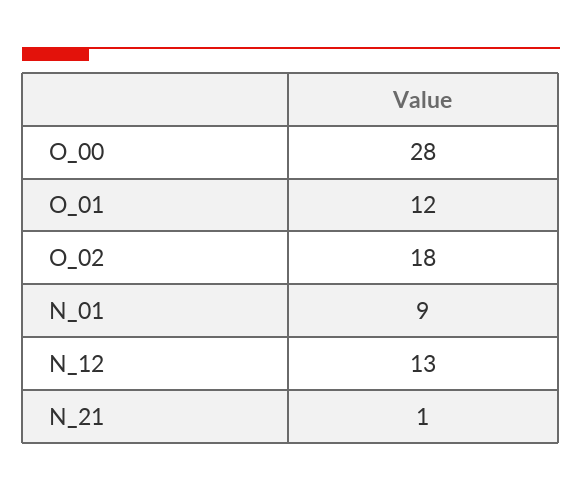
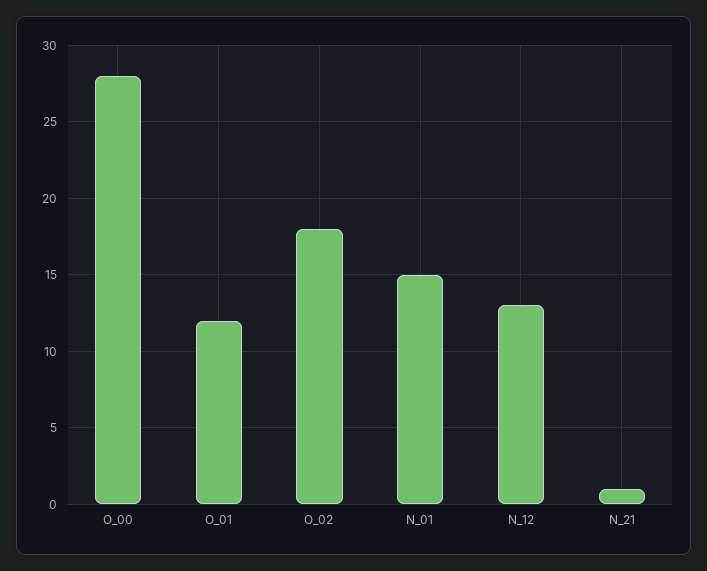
  {
    "O_00": 28,
    "O_01": 12,
    "O_02": 18,
-   "N_01": 9,
+   "N_01": 15,
    "N_12": 13,
    "N_21": 1
  }

